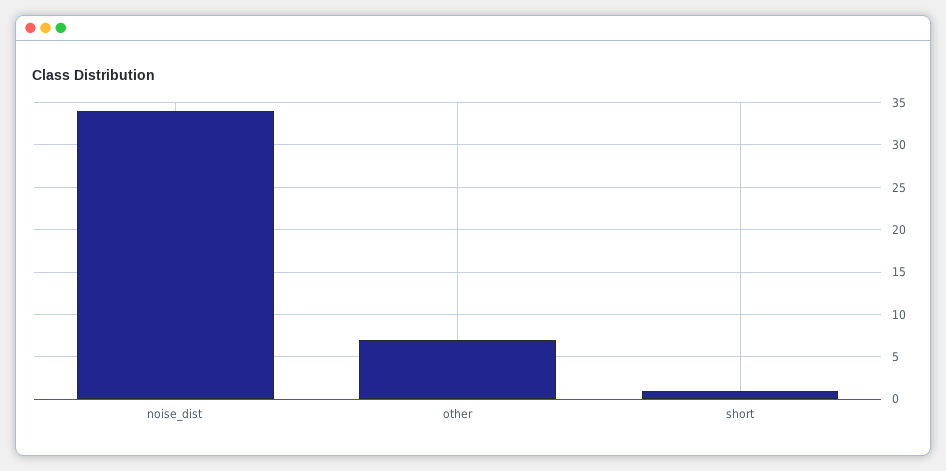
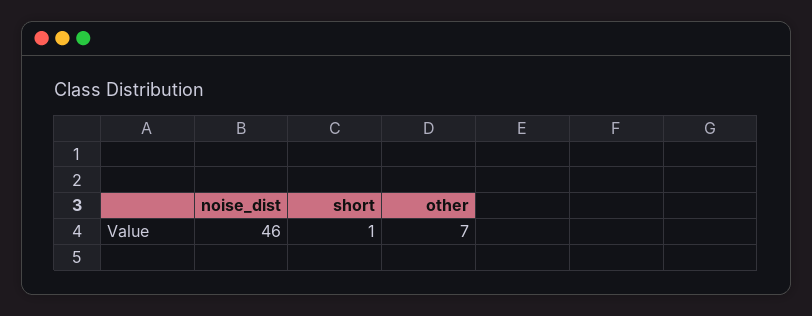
  {
-   "noise_dist": 34,
+   "noise_dist": 46,
    "other": 7,
    "short": 1
  }

